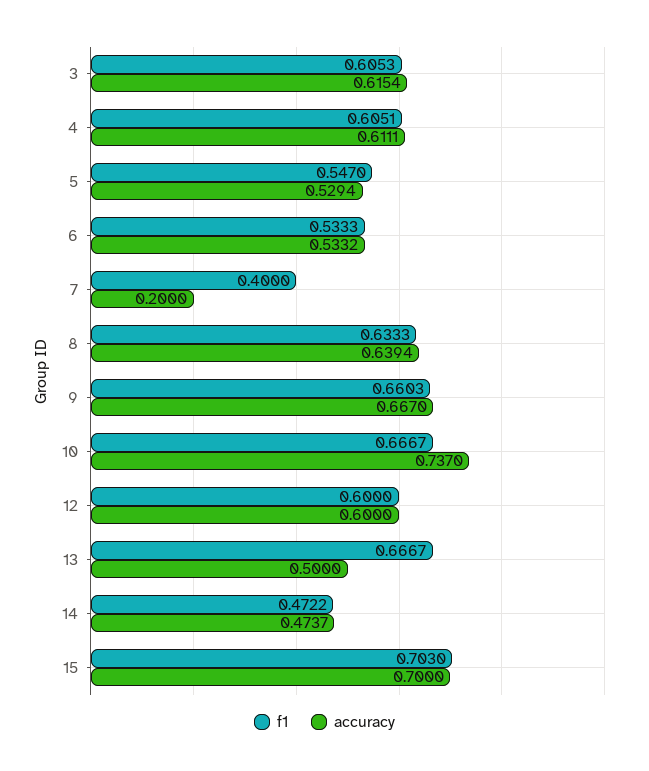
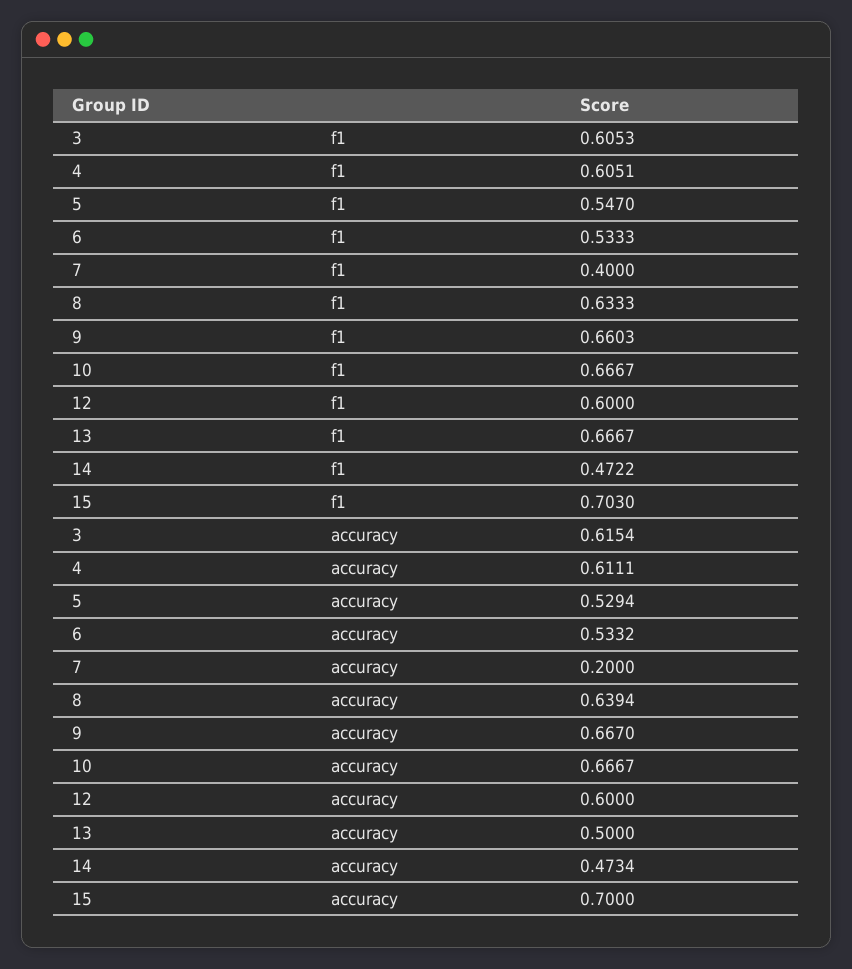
  {
    "f1": {
      "3": 0.6053,
      "4": 0.6051,
      "5": 0.547,
      "6": 0.5333,
      "7": 0.4,
      "8": 0.6333,
      "9": 0.6603,
      "10": 0.6667,
      "12": 0.6,
      "13": 0.6667,
      "14": 0.4722,
      "15": 0.703
    },
    "accuracy": {
      "3": 0.6154,
      "4": 0.6111,
      "5": 0.5294,
      "6": 0.5332,
      "7": 0.2,
      "8": 0.6394,
      "9": 0.667,
-     "10": 0.737,
+     "10": 0.6667,
      "12": 0.6,
      "13": 0.5,
-     "14": 0.4737,
+     "14": 0.4734,
      "15": 0.7
    }
  }

